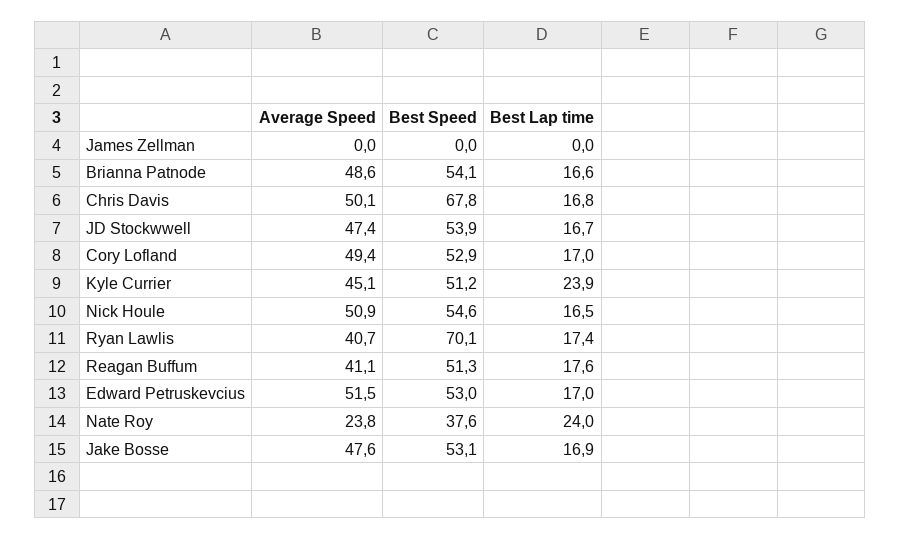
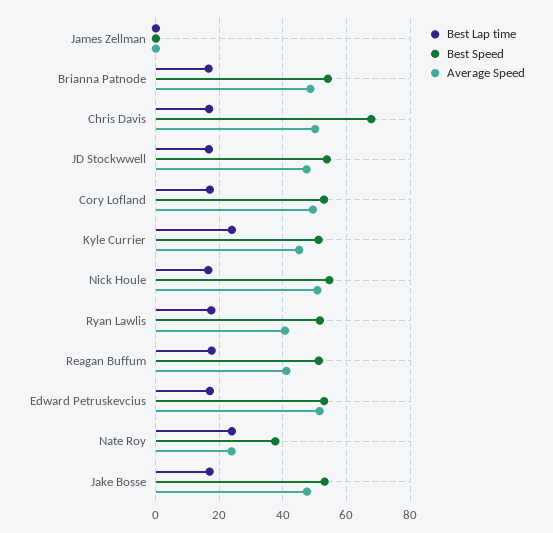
  {
    "Average Speed": {
      "James Zellman": 0,
      "Brianna Patnode": 48.6,
      "Chris Davis": 50.1,
      "JD Stockwwell": 47.4,
      "Cory Lofland": 49.4,
      "Kyle Currier": 45.1,
      "Nick Houle": 50.9,
      "Ryan Lawlis": 40.7,
      "Reagan Buffum": 41.1,
      "Edward Petruskevcius": 51.5,
      "Nate Roy": 23.8,
      "Jake Bosse": 47.6
    },
    "Best Speed": {
      "James Zellman": 0,
      "Brianna Patnode": 54.1,
      "Chris Davis": 67.8,
      "JD Stockwwell": 53.9,
      "Cory Lofland": 52.9,
      "Kyle Currier": 51.2,
      "Nick Houle": 54.6,
-     "Ryan Lawlis": 70.1,
+     "Ryan Lawlis": 52,
      "Reagan Buffum": 51.3,
      "Edward Petruskevcius": 53,
      "Nate Roy": 37.6,
      "Jake Bosse": 53.1
    },
    "Best Lap time": {
      "James Zellman": 0,
      "Brianna Patnode": 16.6,
      "Chris Davis": 16.8,
      "JD Stockwwell": 16.7,
      "Cory Lofland": 17,
      "Kyle Currier": 23.9,
      "Nick Houle": 16.5,
      "Ryan Lawlis": 17.4,
      "Reagan Buffum": 17.6,
      "Edward Petruskevcius": 17,
      "Nate Roy": 24,
      "Jake Bosse": 16.9
    }
  }

